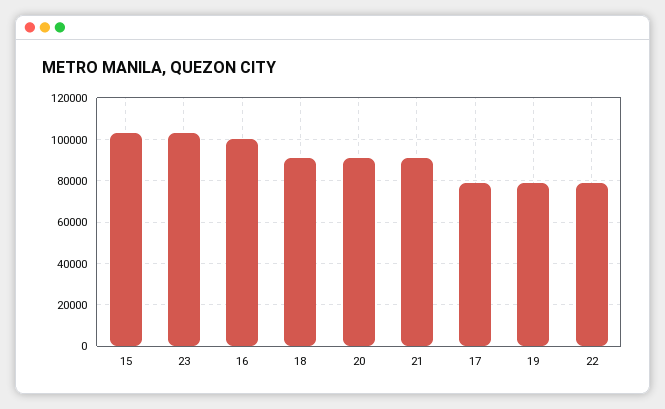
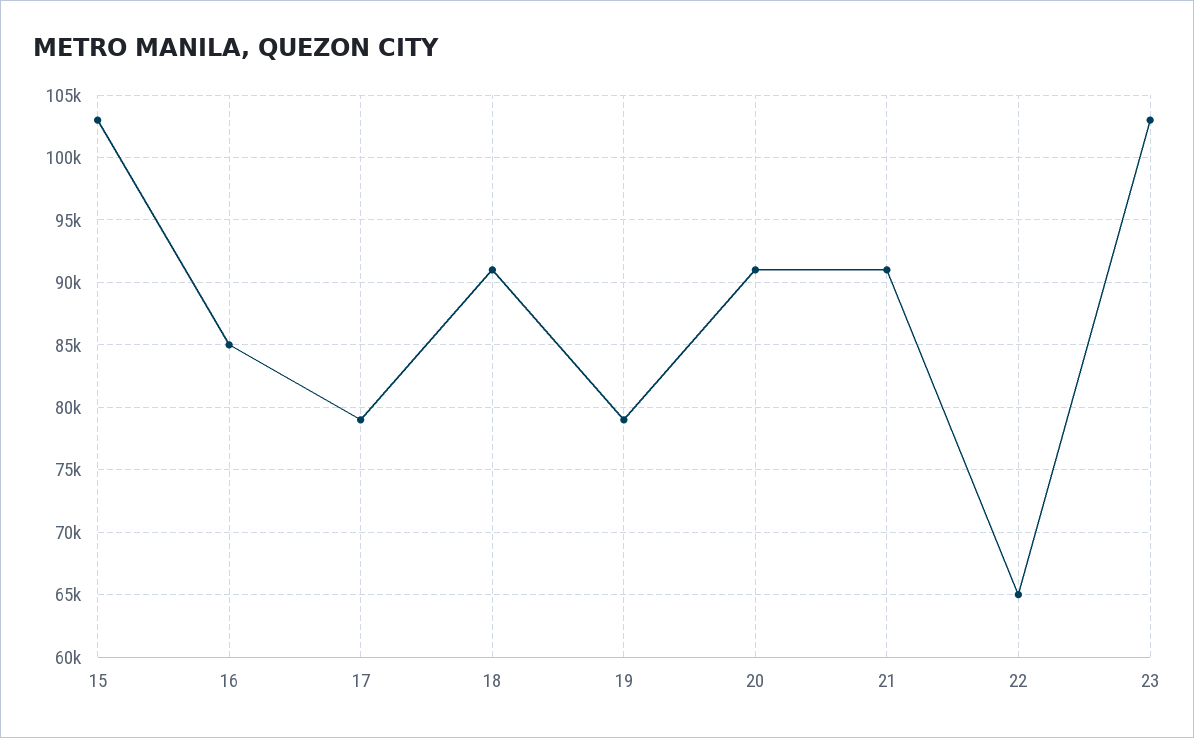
  {
    "15": 103000,
    "23": 103000,
-   "16": 100000,
+   "16": 85000,
    "18": 91000,
    "20": 91000,
    "21": 91000,
    "17": 79000,
    "19": 79000,
-   "22": 80000
+   "22": 65000
  }

